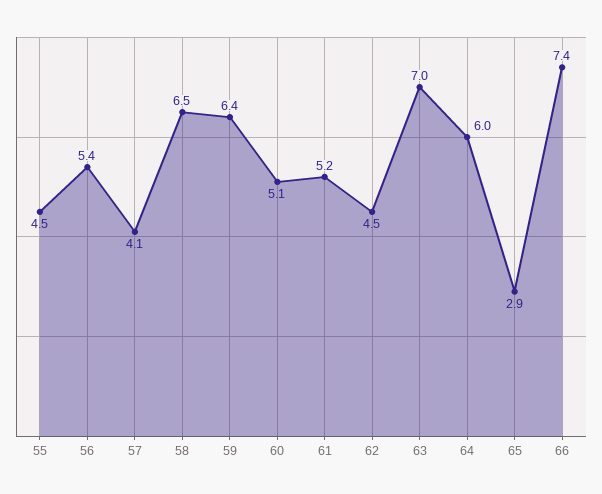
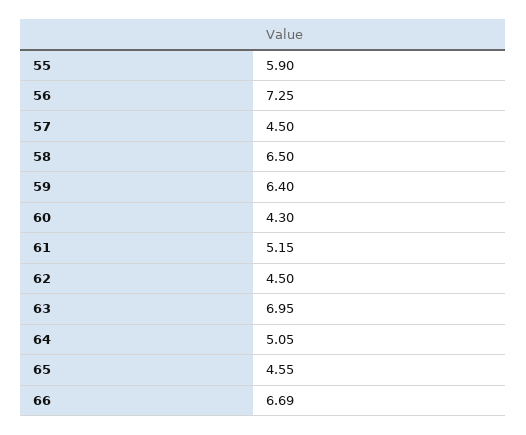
  {
-   "55": 4.5,
+   "55": 5.9,
-   "56": 5.4,
+   "56": 7.25,
-   "57": 4.1,
+   "57": 4.5,
    "58": 6.5,
    "59": 6.4,
-   "60": 5.1,
+   "60": 4.3,
    "61": 5.15,
    "62": 4.5,
    "63": 6.95,
-   "64": 6,
+   "64": 5.05,
-   "65": 2.9,
+   "65": 4.55,
-   "66": 7.4
+   "66": 6.69
  }

